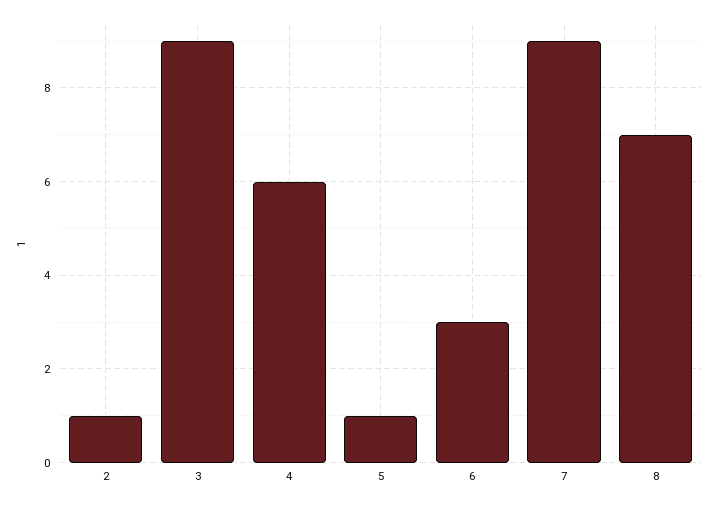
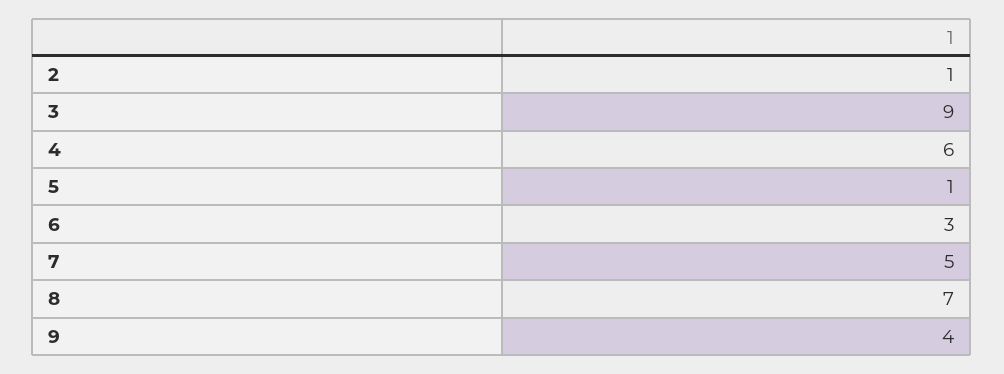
  {
    "2": 1,
    "3": 9,
    "4": 6,
    "5": 1,
    "6": 3,
-   "7": 9,
+   "7": 5,
-   "8": 7
+   "8": 7,
+   "9": 4
  }

